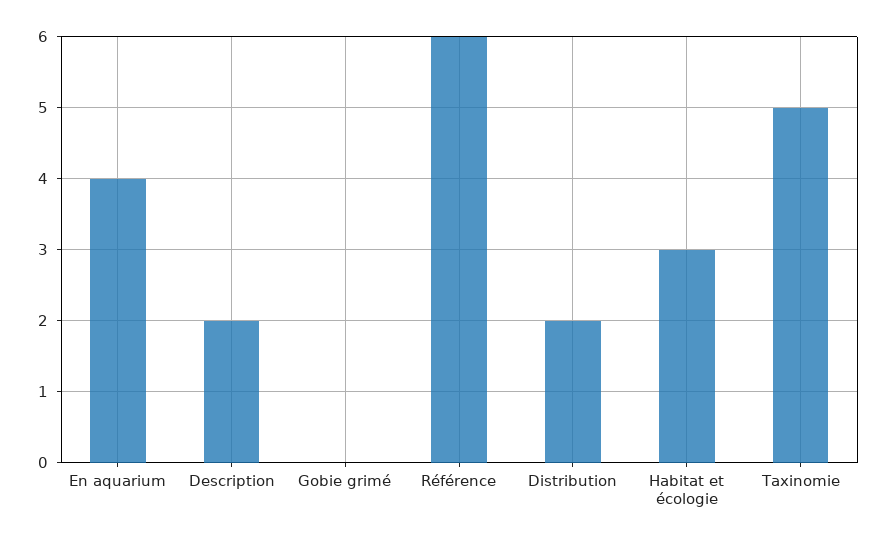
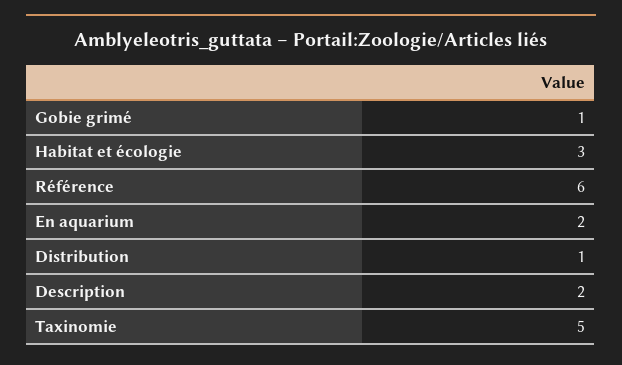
  {
-   "En aquarium": 4,
+   "En aquarium": 2,
    "Description": 2,
-   "Gobie grimé": 0,
+   "Gobie grimé": 1,
    "Référence": 6,
-   "Distribution": 2,
+   "Distribution": 1,
    "Habitat et écologie": 3,
    "Taxinomie": 5
  }

